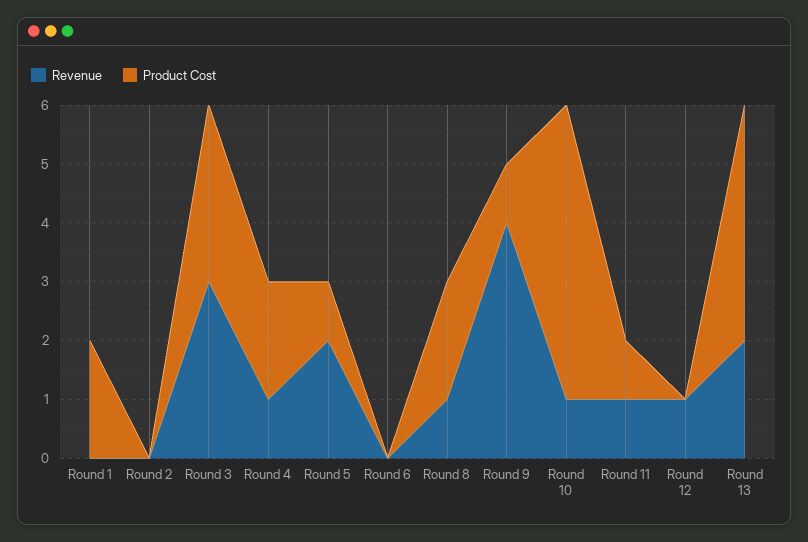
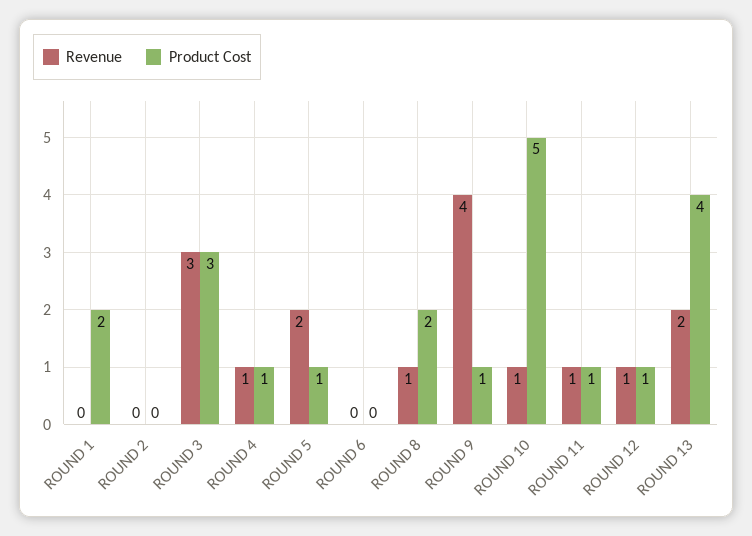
  {
    "Revenue": {
      "Round 1": 0,
      "Round 2": 0,
      "Round 3": 3,
      "Round 4": 1,
      "Round 5": 2,
      "Round 6": 0,
      "Round 8": 1,
      "Round 9": 4,
      "Round 10": 1,
      "Round 11": 1,
      "Round 12": 1,
      "Round 13": 2
    },
    "Product Cost": {
      "Round 1": 2,
      "Round 2": 0,
      "Round 3": 3,
-     "Round 4": 2,
+     "Round 4": 1,
      "Round 5": 1,
      "Round 6": 0,
      "Round 8": 2,
      "Round 9": 1,
      "Round 10": 5,
      "Round 11": 1,
-     "Round 12": 0,
+     "Round 12": 1,
      "Round 13": 4
    }
  }

